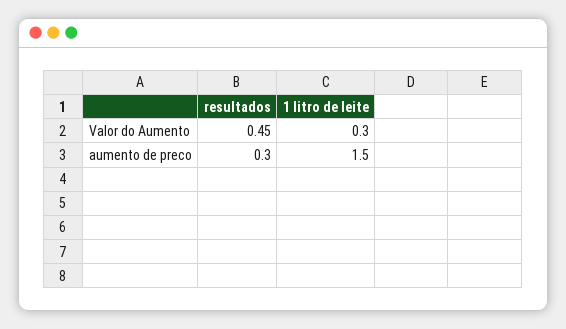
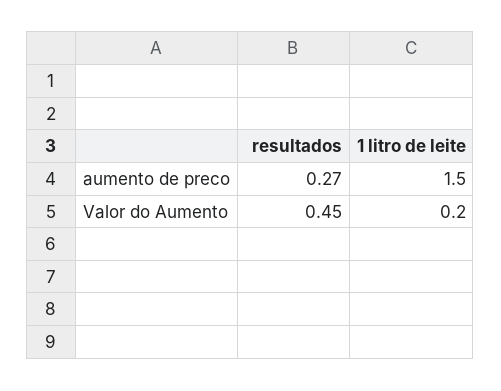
  {
    "resultados": {
      "Valor do Aumento": 0.45,
-     "aumento de preco": 0.3
+     "aumento de preco": 0.27
    },
    "1 litro de leite": {
-     "Valor do Aumento": 0.3,
+     "Valor do Aumento": 0.2,
      "aumento de preco": 1.5
    }
  }

